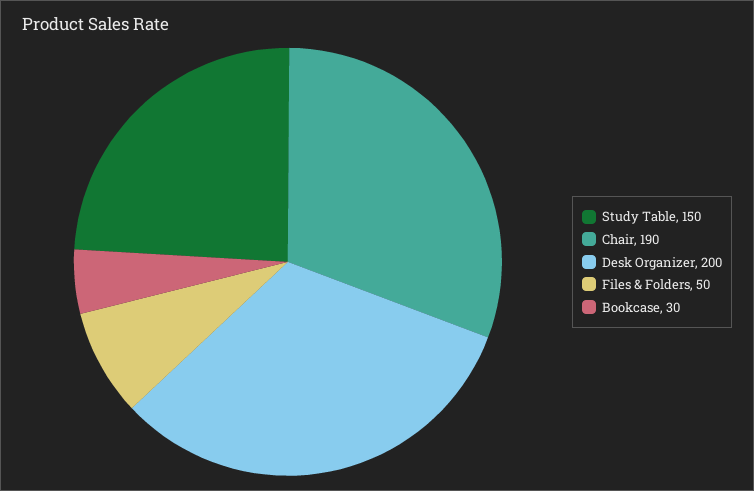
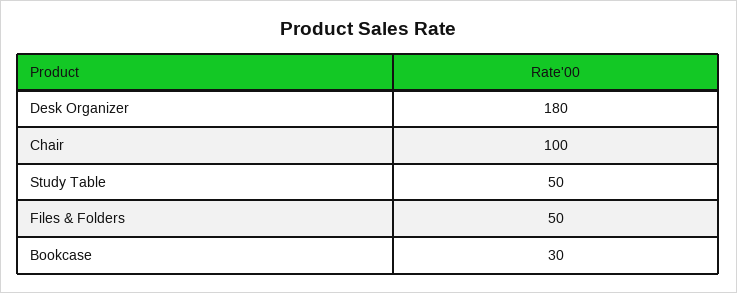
  {
-   "Study Table": 150,
+   "Study Table": 50,
-   "Chair": 190,
+   "Chair": 100,
-   "Desk Organizer": 200,
+   "Desk Organizer": 180,
    "Files & Folders": 50,
    "Bookcase": 30
  }

